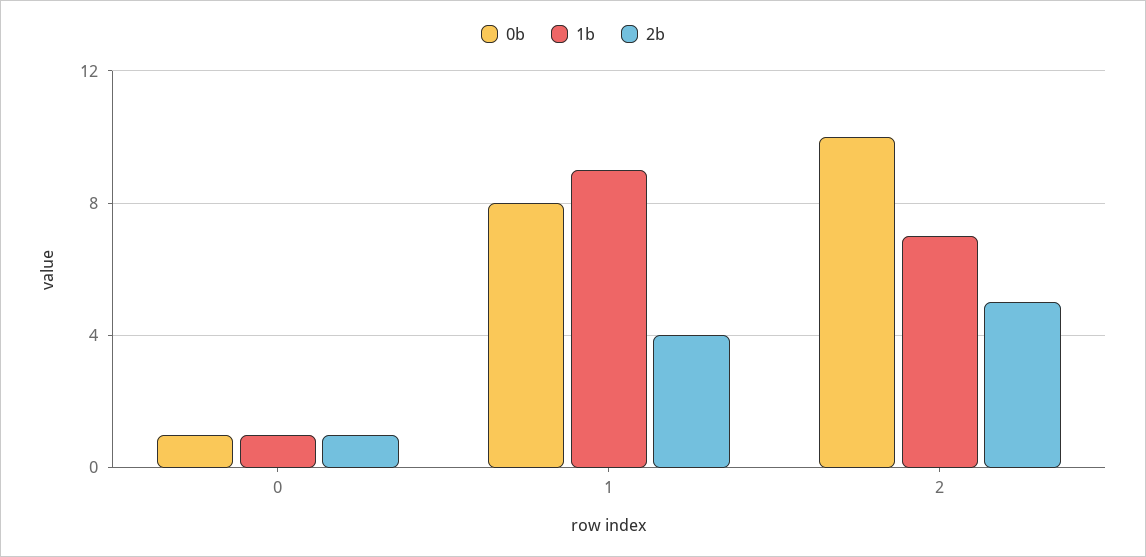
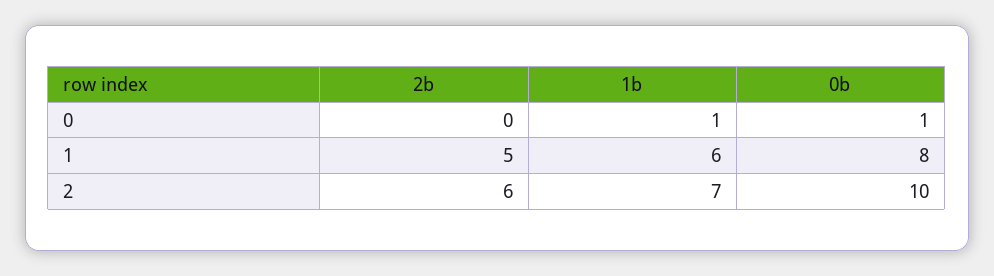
  {
    "0b": {
      "0": 1,
      "1": 8,
      "2": 10
    },
    "1b": {
      "0": 1,
-     "1": 9,
+     "1": 6,
      "2": 7
    },
    "2b": {
-     "0": 1,
+     "0": 0,
-     "1": 4,
+     "1": 5,
-     "2": 5
+     "2": 6
    }
  }

